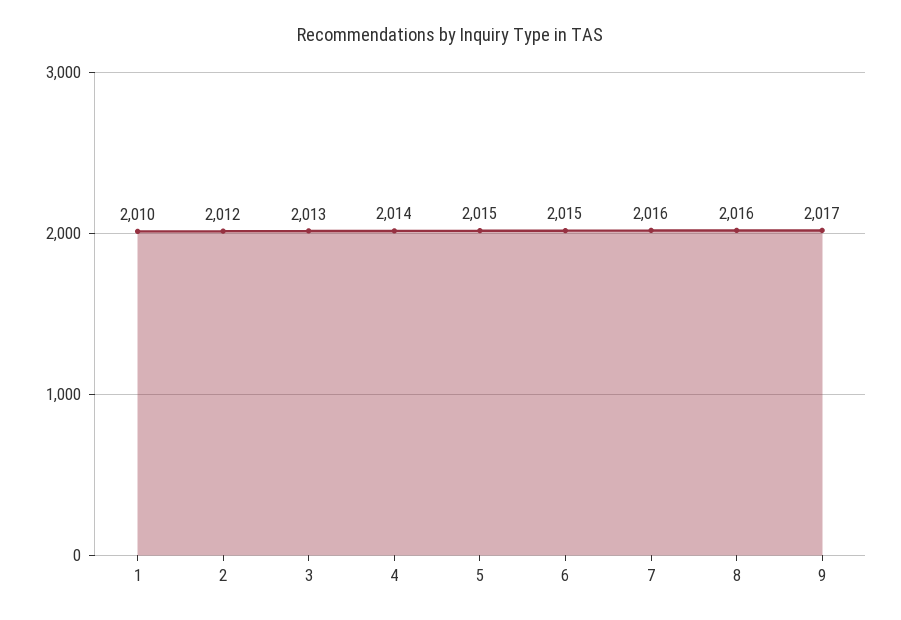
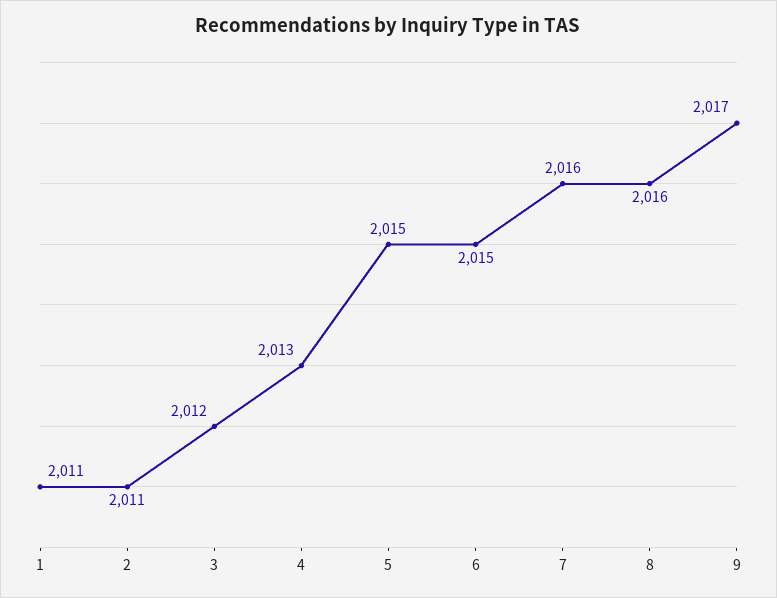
  {
-   "1": 2010,
+   "1": 2011,
-   "2": 2012,
+   "2": 2011,
-   "3": 2013,
+   "3": 2012,
-   "4": 2014,
+   "4": 2013,
    "5": 2015,
    "6": 2015,
    "7": 2016,
    "8": 2016,
    "9": 2017
  }

